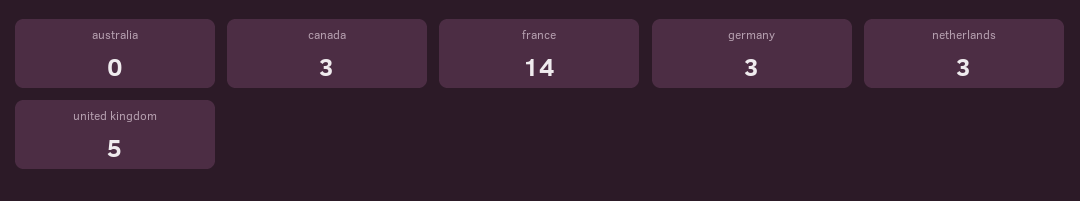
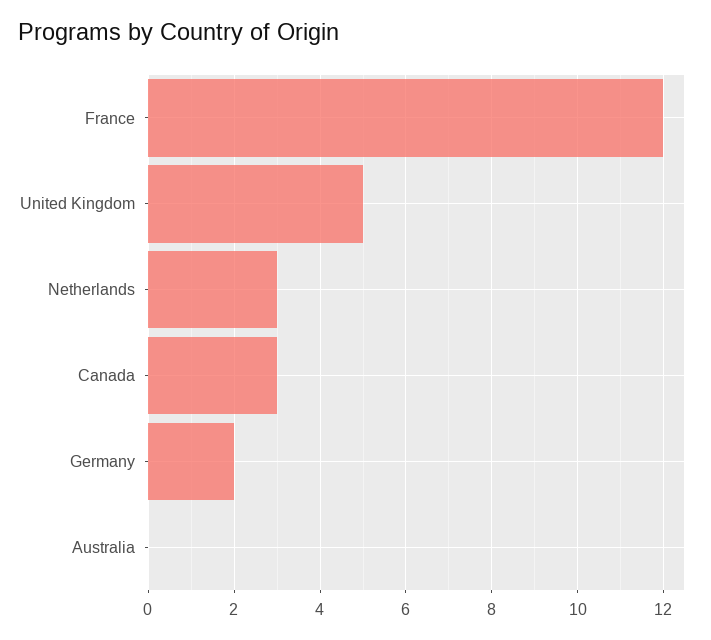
  {
    "australia": 0,
    "canada": 3,
-   "france": 14,
+   "france": 12,
-   "germany": 3,
+   "germany": 2,
    "netherlands": 3,
    "united kingdom": 5
  }

